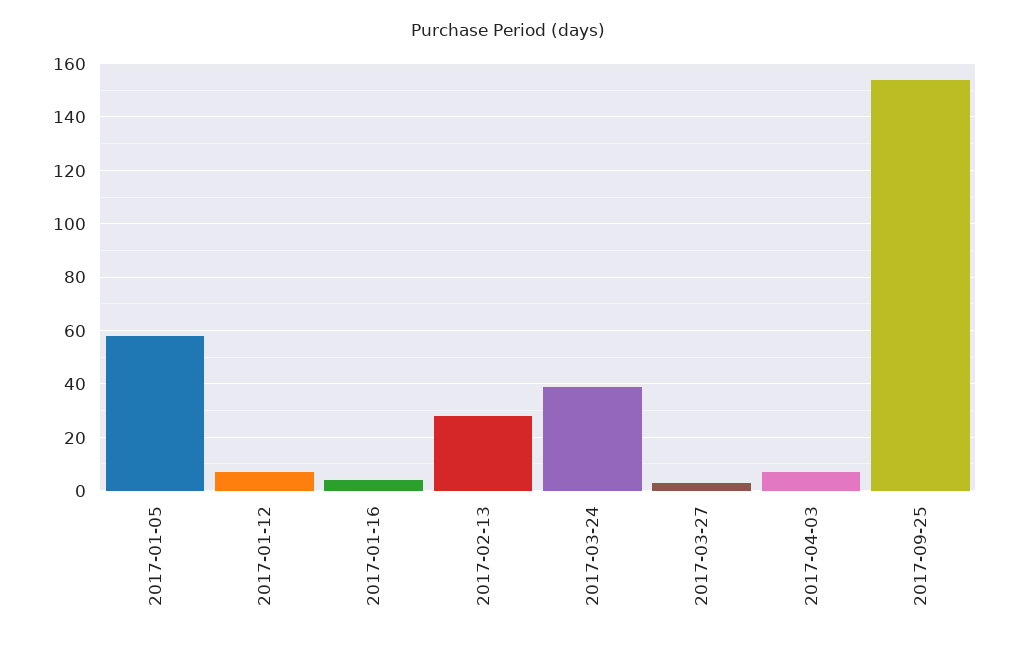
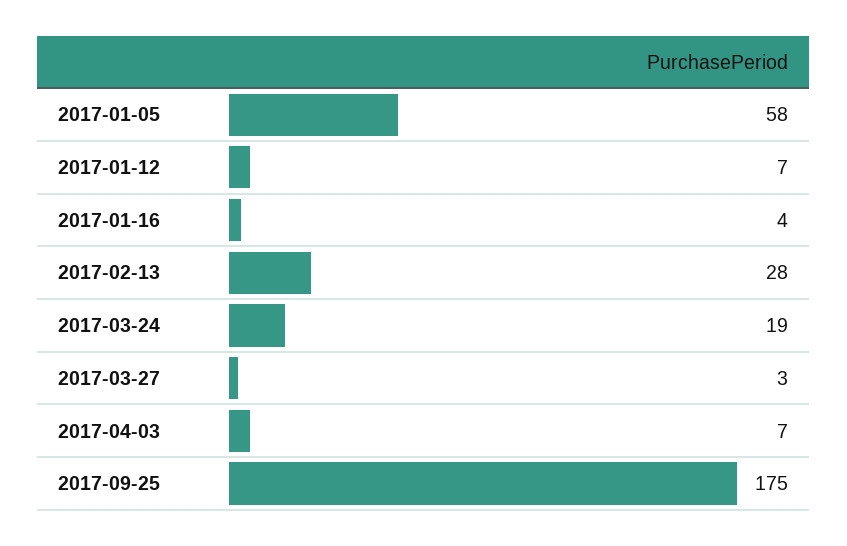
  {
    "2017-01-05": 58,
    "2017-01-12": 7,
    "2017-01-16": 4,
    "2017-02-13": 28,
-   "2017-03-24": 40,
+   "2017-03-24": 19,
    "2017-03-27": 3,
    "2017-04-03": 7,
-   "2017-09-25": 155
+   "2017-09-25": 175
  }

